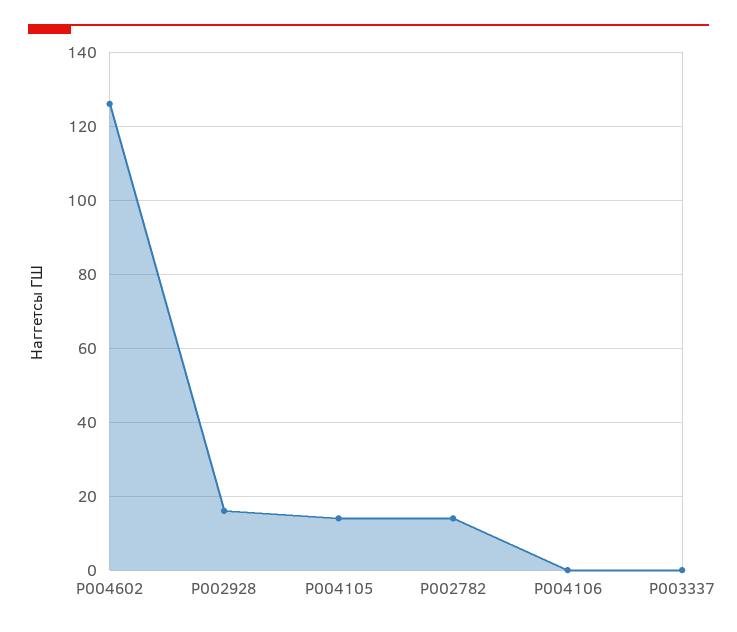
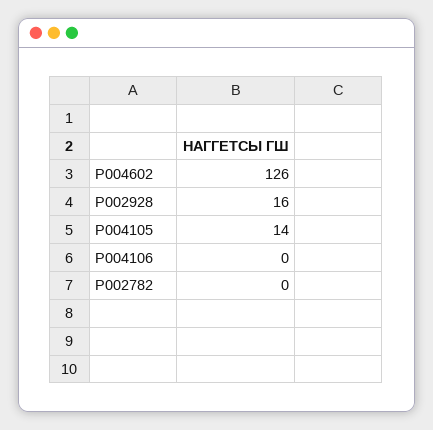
  {
    "P004602": 126,
    "P002928": 16,
    "P004105": 14,
-   "P002782": 15,
+   "P002782": 0,
-   "P004106": 0,
+   "P004106": 0
-   "P003337": 0
  }

